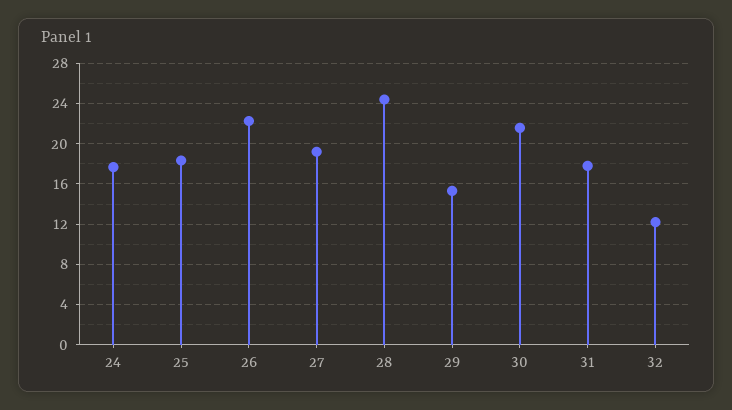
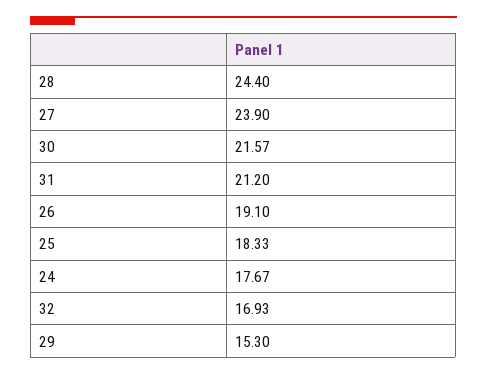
  {
    "24": 17.67,
    "25": 18.33,
-   "26": 22,
+   "26": 19.1,
-   "27": 19,
+   "27": 23.9,
    "28": 24.4,
    "29": 15.3,
    "30": 21.57,
-   "31": 18,
+   "31": 21.2,
-   "32": 12
+   "32": 16.93
  }

